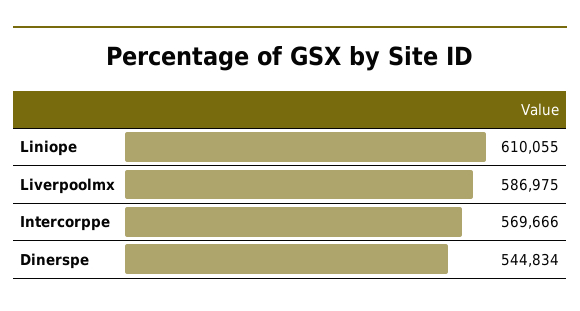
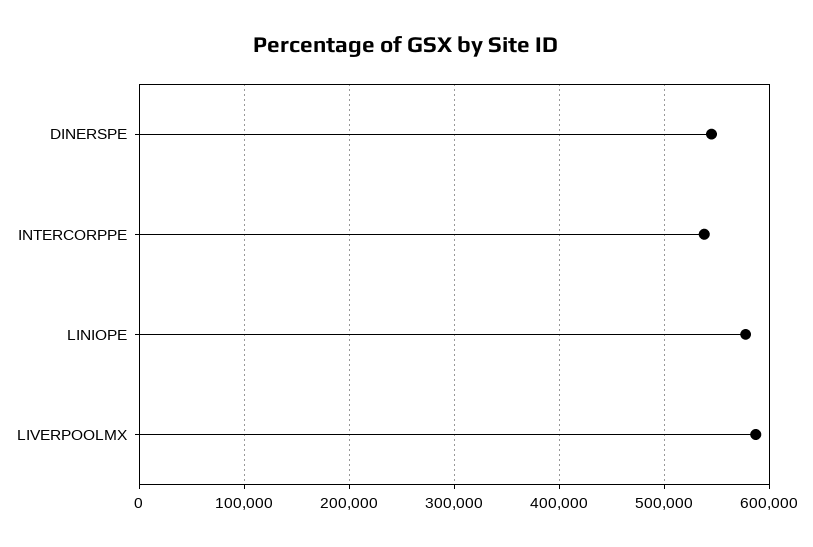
  {
-   "Liniope": 610055,
+   "Liniope": 580000,
    "Liverpoolmx": 586975,
-   "Intercorppe": 569666,
+   "Intercorppe": 540000,
    "Dinerspe": 544834
  }

